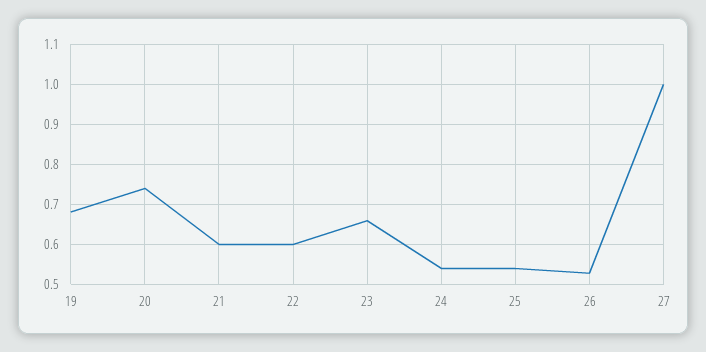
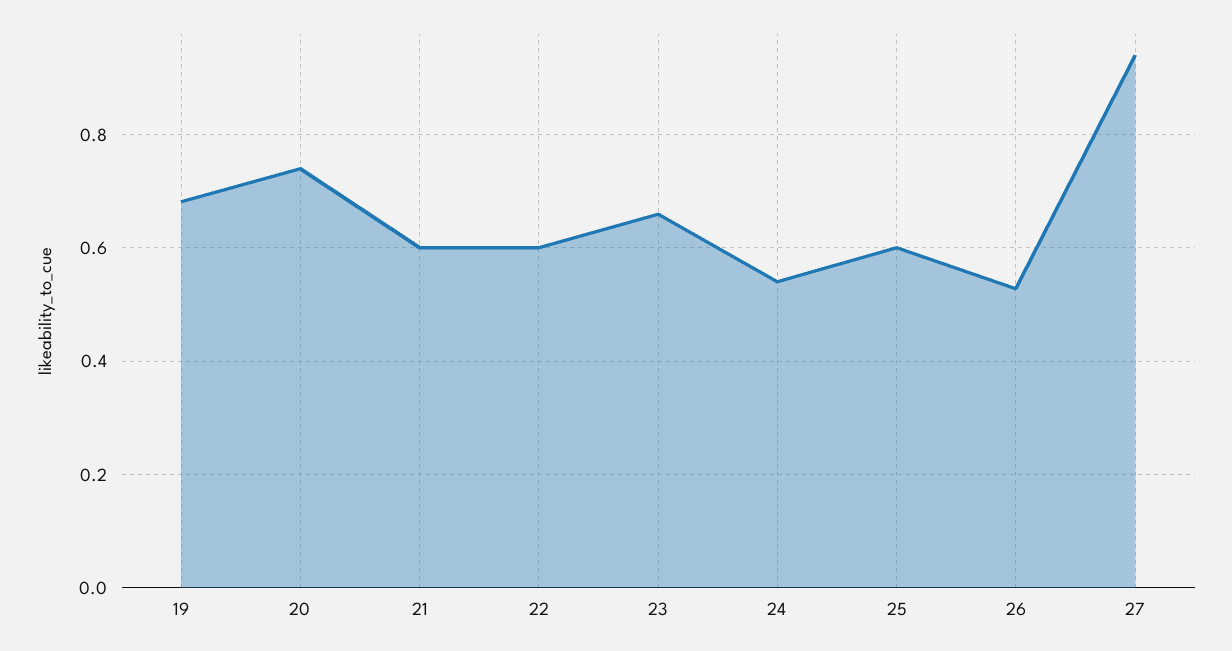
  {
    "19": 0.68,
    "20": 0.74,
    "21": 0.6,
    "22": 0.6,
    "23": 0.66,
    "24": 0.54,
-   "25": 0.54,
+   "25": 0.6,
    "26": 0.52,
-   "27": 1
+   "27": 0.94
  }

